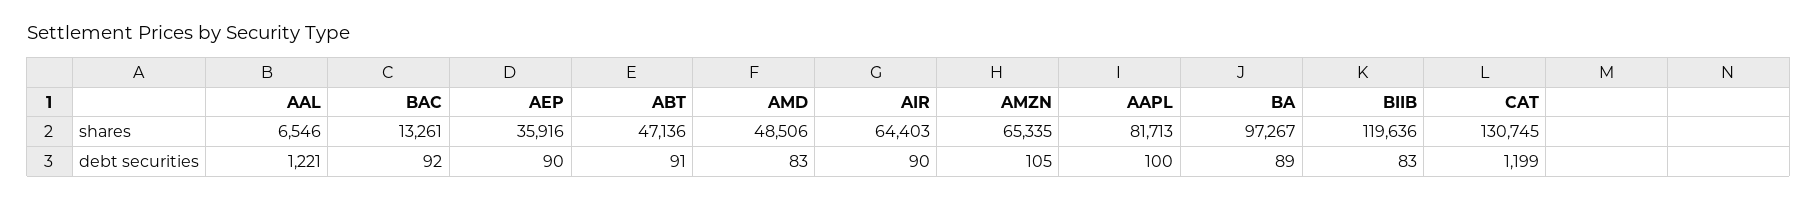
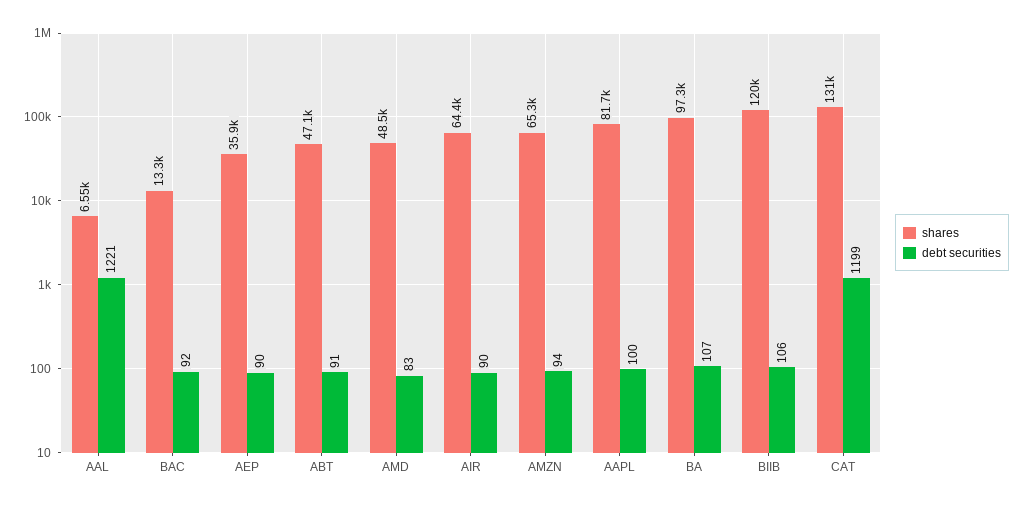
  {
    "shares": {
      "AAL": 6546,
      "BAC": 13261,
      "AEP": 35916,
      "ABT": 47136,
      "AMD": 48506,
      "AIR": 64403,
      "AMZN": 65335,
      "AAPL": 81713,
      "BA": 97267,
      "BIIB": 119636,
      "CAT": 130745
    },
    "debt securities": {
      "AAL": 1221,
      "BAC": 92,
      "AEP": 90,
      "ABT": 91,
      "AMD": 83,
      "AIR": 90,
-     "AMZN": 105,
+     "AMZN": 94,
      "AAPL": 100,
-     "BA": 89,
+     "BA": 107,
-     "BIIB": 83,
+     "BIIB": 106,
      "CAT": 1199
    }
  }

